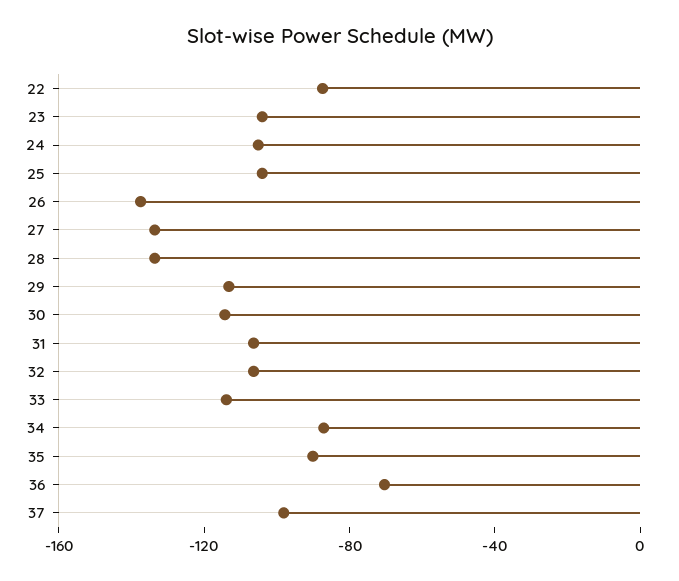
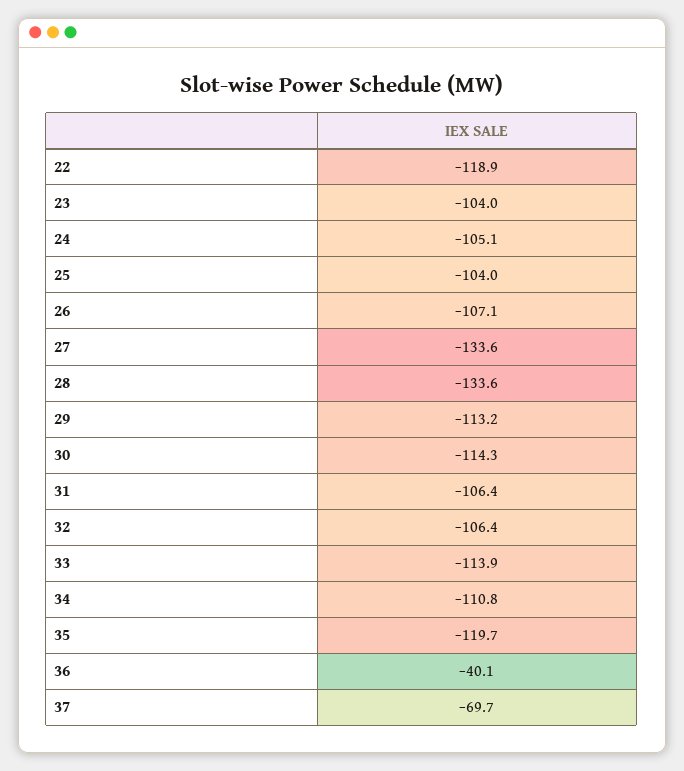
  {
-   "22": -90,
+   "22": -118.9,
    "23": -104,
    "24": -105.1,
    "25": -104,
-   "26": -140,
+   "26": -107.1,
    "27": -133.6,
    "28": -133.6,
    "29": -113.2,
    "30": -114.3,
    "31": -106.4,
    "32": -106.4,
    "33": -113.9,
-   "34": -90,
+   "34": -110.8,
-   "35": -90,
+   "35": -119.7,
-   "36": -70,
+   "36": -40.1,
-   "37": -100
+   "37": -69.7
  }

